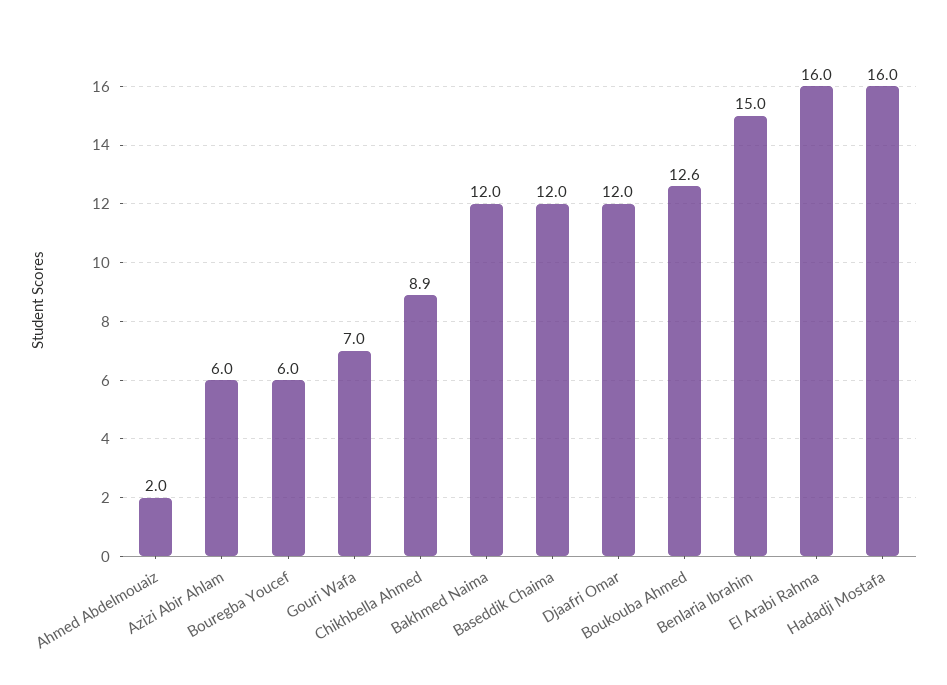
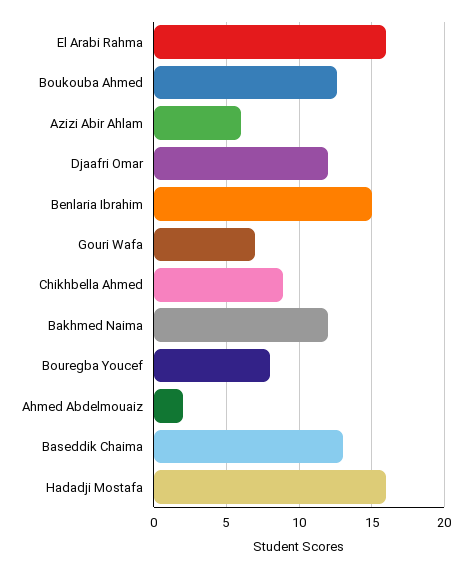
  {
    "Ahmed Abdelmouaiz": 2,
    "Azizi Abir Ahlam": 6,
-   "Bouregba Youcef": 6,
+   "Bouregba Youcef": 8,
    "Gouri Wafa": 7,
    "Chikhbella Ahmed": 8.9,
    "Bakhmed Naima": 12,
-   "Baseddik Chaima": 12,
+   "Baseddik Chaima": 13,
    "Djaafri Omar": 12,
    "Boukouba Ahmed": 12.6,
    "Benlaria Ibrahim": 15,
    "El Arabi Rahma": 16,
    "Hadadji Mostafa": 16
  }

